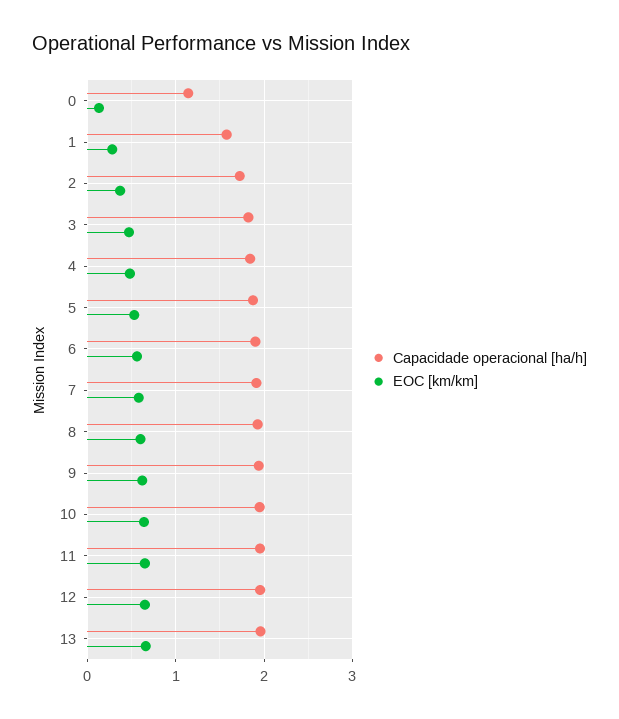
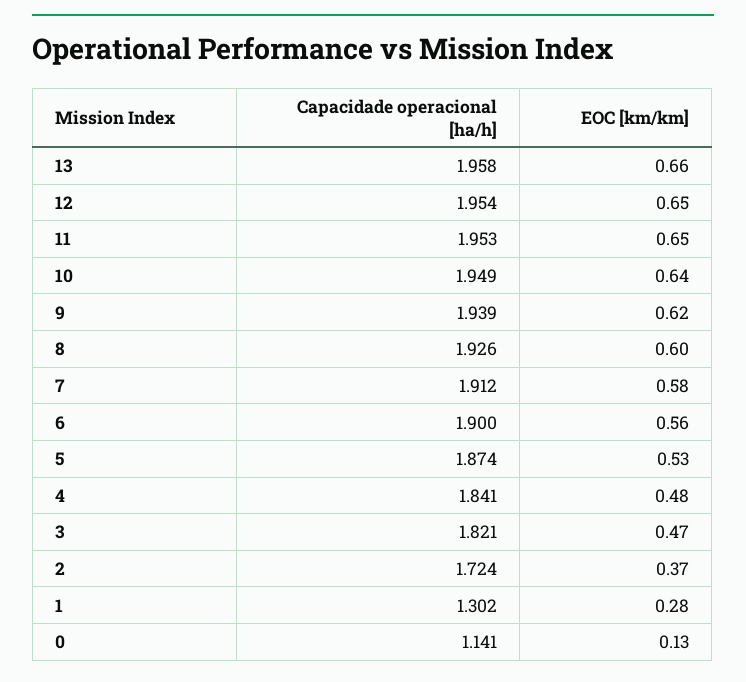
  {
    "Capacidade operacional [ha/h]": {
      "0": 1.141,
-     "1": 1.6,
+     "1": 1.302,
      "2": 1.724,
      "3": 1.821,
      "4": 1.841,
      "5": 1.874,
      "6": 1.9,
      "7": 1.912,
      "8": 1.926,
      "9": 1.939,
      "10": 1.949,
      "11": 1.953,
      "12": 1.954,
      "13": 1.958
    },
    "EOC [km/km]": {
      "0": 0.13,
      "1": 0.28,
      "2": 0.37,
      "3": 0.47,
      "4": 0.48,
      "5": 0.53,
      "6": 0.56,
      "7": 0.58,
      "8": 0.6,
      "9": 0.62,
      "10": 0.64,
      "11": 0.65,
      "12": 0.65,
      "13": 0.66
    }
  }

